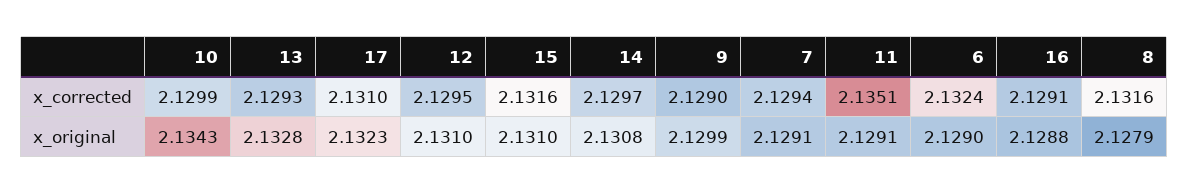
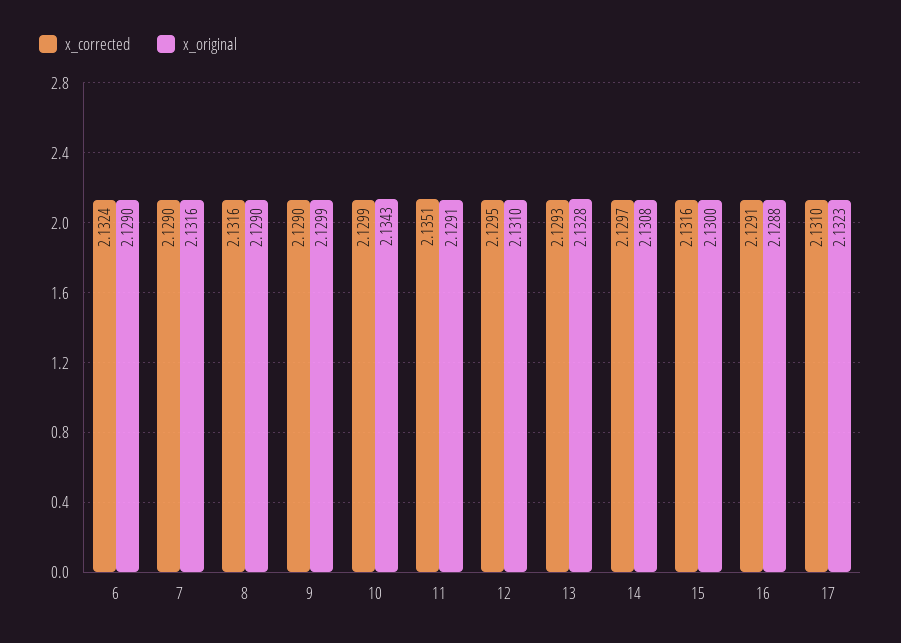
  {
    "x_corrected": {
      "10": 2.1299,
      "13": 2.1293,
      "17": 2.131,
      "12": 2.1295,
      "15": 2.1316,
      "14": 2.1297,
      "9": 2.129,
-     "7": 2.1294,
+     "7": 2.129,
      "11": 2.1351,
      "6": 2.1324,
      "16": 2.1291,
      "8": 2.1316
    },
    "x_original": {
      "10": 2.1343,
      "13": 2.1328,
      "17": 2.1323,
      "12": 2.131,
-     "15": 2.131,
+     "15": 2.13,
      "14": 2.1308,
      "9": 2.1299,
-     "7": 2.1291,
+     "7": 2.1316,
      "11": 2.1291,
      "6": 2.129,
      "16": 2.1288,
-     "8": 2.1279
+     "8": 2.129
    }
  }

